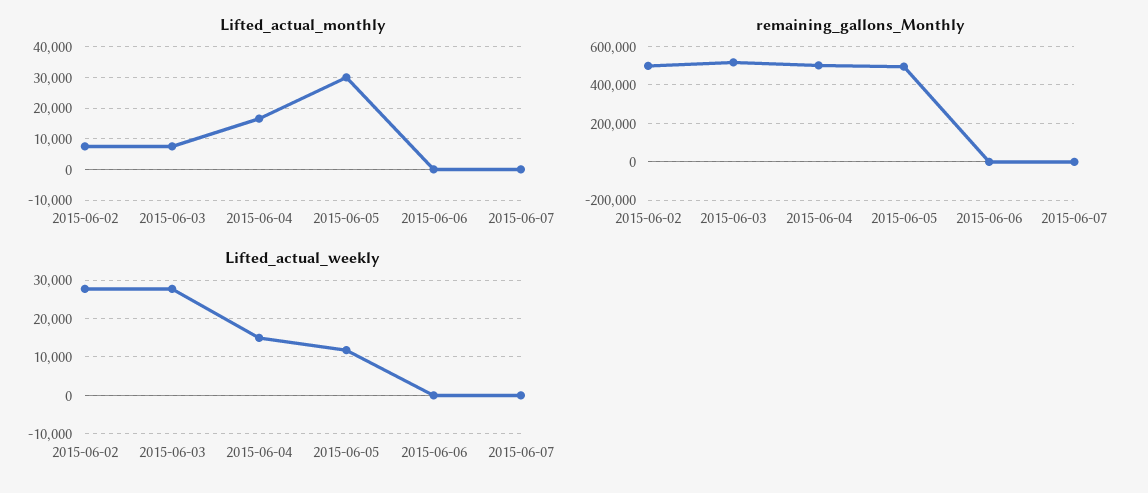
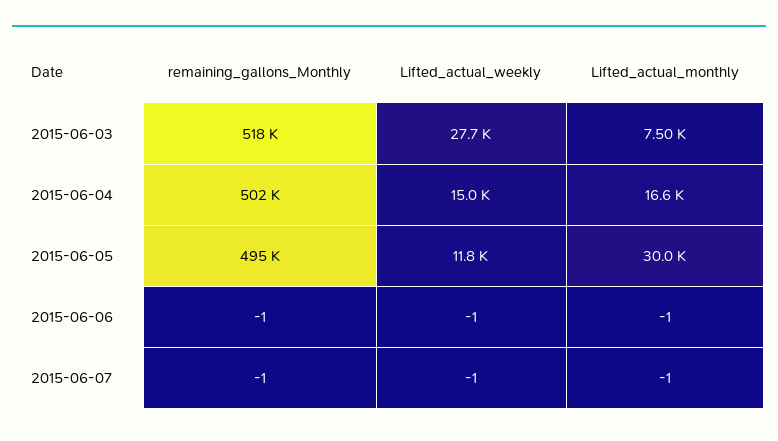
  {
    "Lifted_actual_monthly": {
-     "2015-06-02": 8000,
      "2015-06-03": 7500,
      "2015-06-04": 16600,
      "2015-06-05": 30000,
      "2015-06-06": -1,
      "2015-06-07": -1
    },
    "remaining_gallons_Monthly": {
-     "2015-06-02": 500000,
      "2015-06-03": 518000,
      "2015-06-04": 502000,
      "2015-06-05": 495000,
      "2015-06-06": -1,
      "2015-06-07": -1
    },
    "Lifted_actual_weekly": {
-     "2015-06-02": 28000,
      "2015-06-03": 27700,
      "2015-06-04": 15000,
      "2015-06-05": 11800,
      "2015-06-06": -1,
      "2015-06-07": -1
    }
  }

